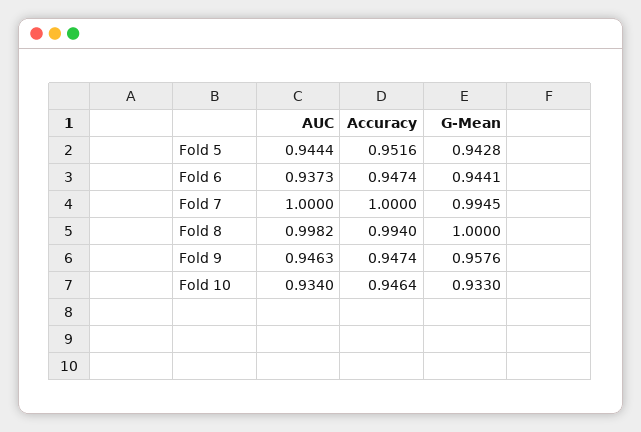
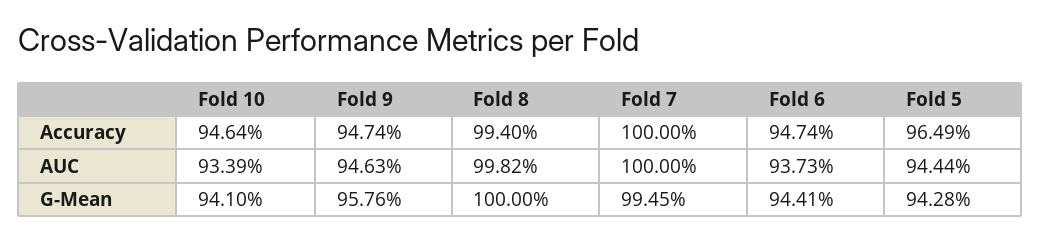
  {
    "AUC": {
      "Fold 5": 0.9444,
      "Fold 6": 0.9373,
      "Fold 7": 1,
      "Fold 8": 0.9982,
      "Fold 9": 0.9463,
-     "Fold 10": 0.934
+     "Fold 10": 0.9339
    },
    "Accuracy": {
-     "Fold 5": 0.9516,
+     "Fold 5": 0.9649,
      "Fold 6": 0.9474,
      "Fold 7": 1,
      "Fold 8": 0.994,
      "Fold 9": 0.9474,
      "Fold 10": 0.9464
    },
    "G-Mean": {
      "Fold 5": 0.9428,
      "Fold 6": 0.9441,
      "Fold 7": 0.9945,
      "Fold 8": 1,
      "Fold 9": 0.9576,
-     "Fold 10": 0.933
+     "Fold 10": 0.941
    }
  }

